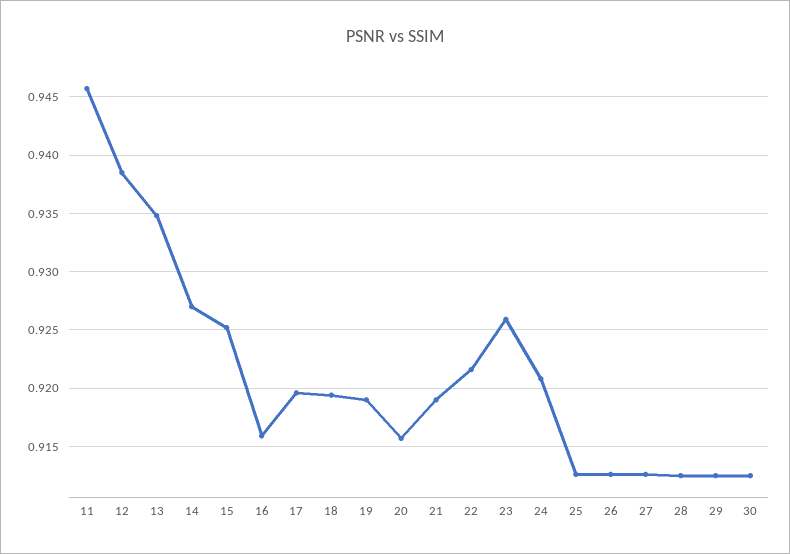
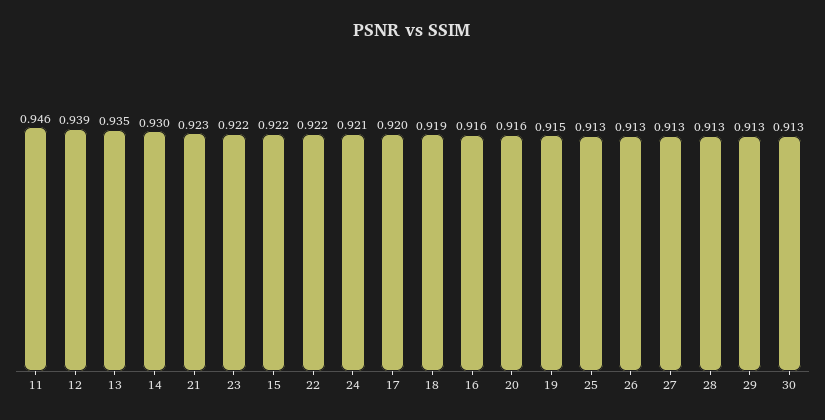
  {
    "11": 0.946,
    "12": 0.939,
    "13": 0.935,
-   "14": 0.927,
+   "14": 0.93,
-   "15": 0.925,
+   "15": 0.922,
    "16": 0.916,
    "17": 0.92,
    "18": 0.919,
-   "19": 0.919,
+   "19": 0.915,
    "20": 0.916,
-   "21": 0.919,
+   "21": 0.923,
    "22": 0.922,
-   "23": 0.926,
+   "23": 0.922,
    "24": 0.921,
    "25": 0.913,
    "26": 0.913,
    "27": 0.913,
    "28": 0.913,
    "29": 0.913,
    "30": 0.913
  }

